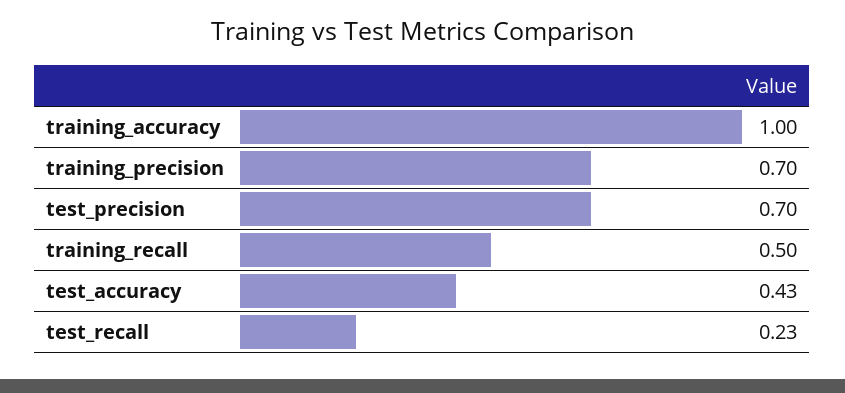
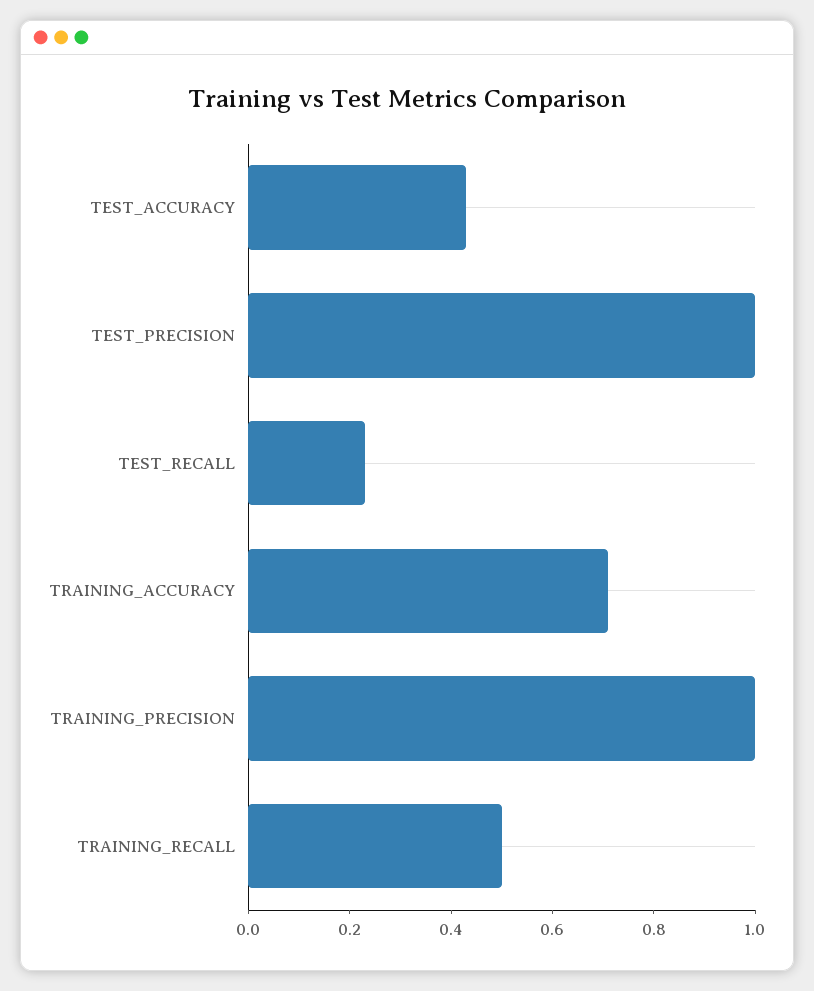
  {
-   "training_accuracy": 1,
+   "training_accuracy": 0.7,
-   "training_precision": 0.7,
+   "training_precision": 1,
-   "test_precision": 0.7,
+   "test_precision": 1,
    "training_recall": 0.5,
    "test_accuracy": 0.43,
    "test_recall": 0.23
  }

